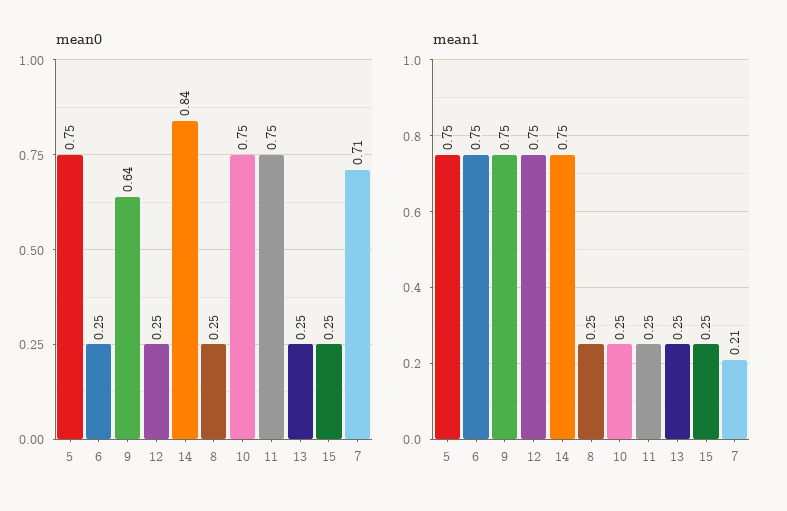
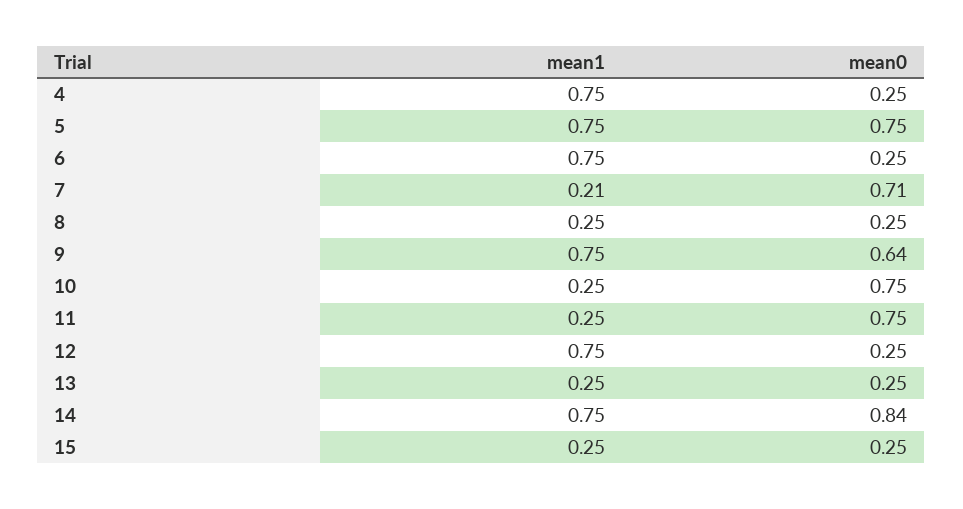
  {
    "mean0": {
      "5": 0.75,
      "6": 0.25,
      "9": 0.64,
      "12": 0.25,
      "14": 0.84,
      "8": 0.25,
      "10": 0.75,
      "11": 0.75,
      "13": 0.25,
      "15": 0.25,
-     "7": 0.71
+     "7": 0.71,
+     "4": 0.25
    },
    "mean1": {
      "5": 0.75,
      "6": 0.75,
      "9": 0.75,
      "12": 0.75,
      "14": 0.75,
      "8": 0.25,
      "10": 0.25,
      "11": 0.25,
      "13": 0.25,
      "15": 0.25,
-     "7": 0.21
+     "7": 0.21,
+     "4": 0.75
    }
  }

